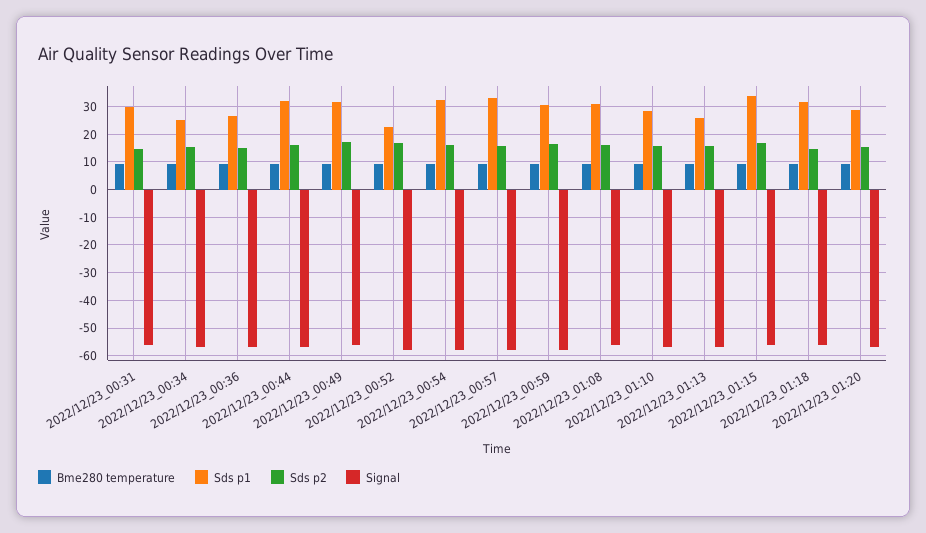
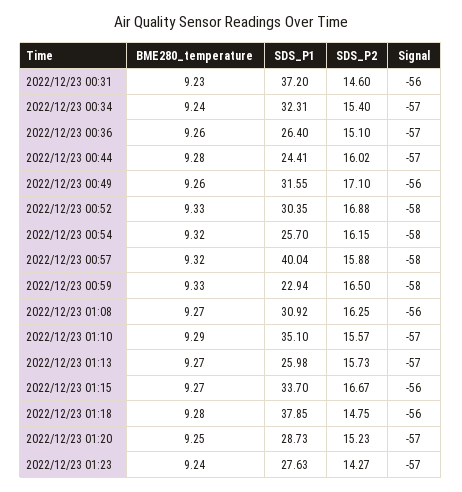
  {
    "Bme280 temperature": {
      "2022/12/23_00:31": 9.23,
      "2022/12/23_00:34": 9.24,
      "2022/12/23_00:36": 9.26,
      "2022/12/23_00:44": 9.28,
      "2022/12/23_00:49": 9.26,
      "2022/12/23_00:52": 9.33,
      "2022/12/23_00:54": 9.32,
      "2022/12/23_00:57": 9.32,
      "2022/12/23_00:59": 9.33,
      "2022/12/23_01:08": 9.27,
      "2022/12/23_01:10": 9.29,
      "2022/12/23_01:13": 9.27,
      "2022/12/23_01:15": 9.27,
      "2022/12/23_01:18": 9.28,
-     "2022/12/23_01:20": 9.25
+     "2022/12/23_01:20": 9.25,
+     "2022/12/23 01:23": 9.24
    },
    "Sds p1": {
-     "2022/12/23_00:31": 30,
+     "2022/12/23_00:31": 37.2,
-     "2022/12/23_00:34": 25,
+     "2022/12/23_00:34": 32.31,
      "2022/12/23_00:36": 26.4,
-     "2022/12/23_00:44": 32.5,
+     "2022/12/23_00:44": 24.41,
      "2022/12/23_00:49": 31.55,
-     "2022/12/23_00:52": 22.5,
+     "2022/12/23_00:52": 30.35,
-     "2022/12/23_00:54": 32.5,
+     "2022/12/23_00:54": 25.7,
-     "2022/12/23_00:57": 32.5,
+     "2022/12/23_00:57": 40.04,
-     "2022/12/23_00:59": 30,
+     "2022/12/23_00:59": 22.94,
      "2022/12/23_01:08": 30.92,
-     "2022/12/23_01:10": 27.5,
+     "2022/12/23_01:10": 35.1,
      "2022/12/23_01:13": 25.98,
      "2022/12/23_01:15": 33.7,
-     "2022/12/23_01:18": 32.5,
+     "2022/12/23_01:18": 37.85,
-     "2022/12/23_01:20": 28.73
+     "2022/12/23_01:20": 28.73,
+     "2022/12/23 01:23": 27.63
    },
    "Sds p2": {
      "2022/12/23_00:31": 14.6,
      "2022/12/23_00:34": 15.4,
      "2022/12/23_00:36": 15.1,
      "2022/12/23_00:44": 16.02,
      "2022/12/23_00:49": 17.1,
      "2022/12/23_00:52": 16.88,
      "2022/12/23_00:54": 16.15,
      "2022/12/23_00:57": 15.88,
      "2022/12/23_00:59": 16.5,
      "2022/12/23_01:08": 16.25,
      "2022/12/23_01:10": 15.57,
      "2022/12/23_01:13": 15.73,
      "2022/12/23_01:15": 16.67,
      "2022/12/23_01:18": 14.75,
-     "2022/12/23_01:20": 15.23
+     "2022/12/23_01:20": 15.23,
+     "2022/12/23 01:23": 14.27
    },
    "Signal": {
      "2022/12/23_00:31": -56,
      "2022/12/23_00:34": -57,
      "2022/12/23_00:36": -57,
      "2022/12/23_00:44": -57,
      "2022/12/23_00:49": -56,
      "2022/12/23_00:52": -58,
      "2022/12/23_00:54": -58,
      "2022/12/23_00:57": -58,
      "2022/12/23_00:59": -58,
      "2022/12/23_01:08": -56,
      "2022/12/23_01:10": -57,
      "2022/12/23_01:13": -57,
      "2022/12/23_01:15": -56,
      "2022/12/23_01:18": -56,
-     "2022/12/23_01:20": -57
+     "2022/12/23_01:20": -57,
+     "2022/12/23 01:23": -57
    }
  }

